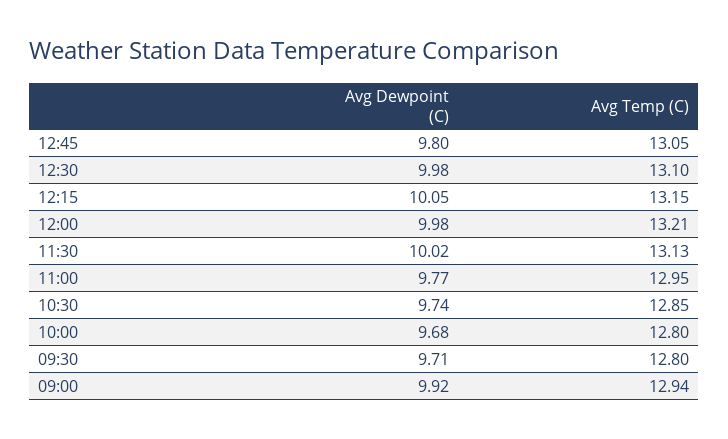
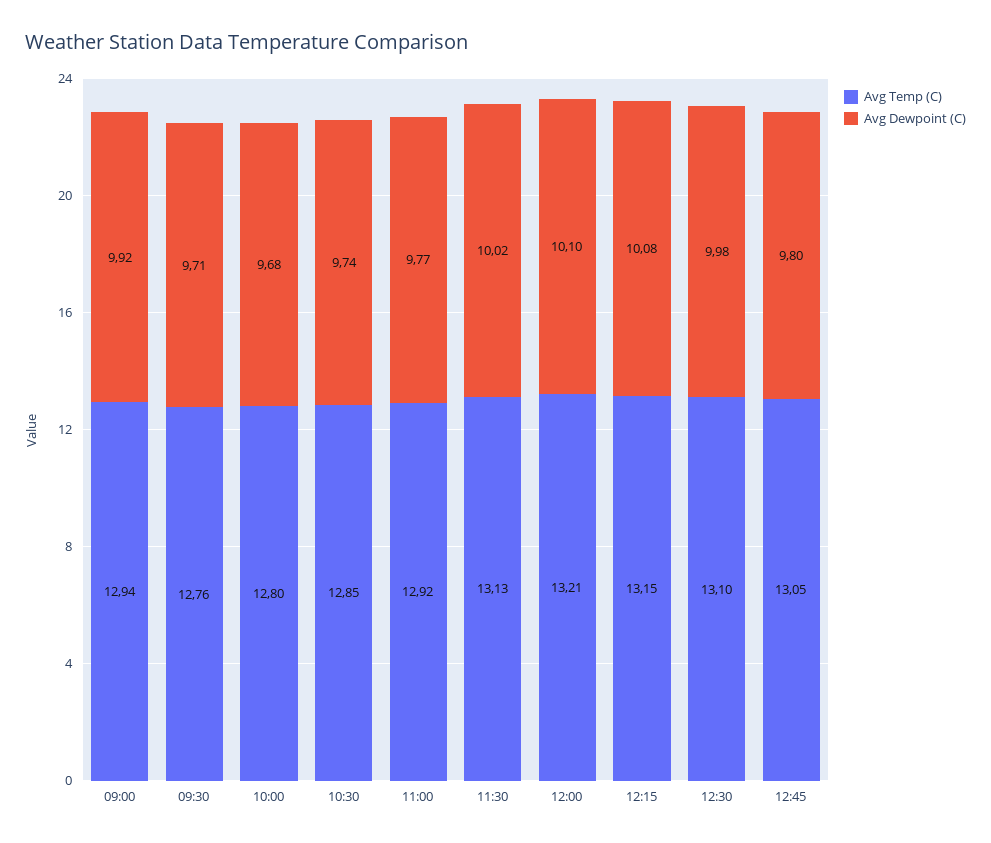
  {
    "Avg Dewpoint (C)": {
      "12:45": 9.8,
      "12:30": 9.98,
-     "12:15": 10.05,
+     "12:15": 10.08,
-     "12:00": 9.98,
+     "12:00": 10.1,
      "11:30": 10.02,
      "11:00": 9.77,
      "10:30": 9.74,
      "10:00": 9.68,
      "09:30": 9.71,
      "09:00": 9.92
    },
    "Avg Temp (C)": {
      "12:45": 13.05,
      "12:30": 13.1,
      "12:15": 13.15,
      "12:00": 13.21,
      "11:30": 13.13,
-     "11:00": 12.95,
+     "11:00": 12.92,
      "10:30": 12.85,
      "10:00": 12.8,
-     "09:30": 12.8,
+     "09:30": 12.76,
      "09:00": 12.94
    }
  }

